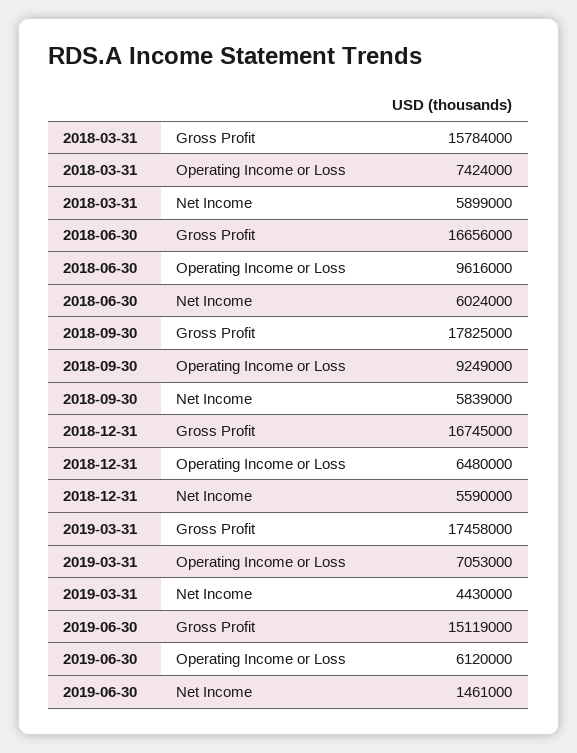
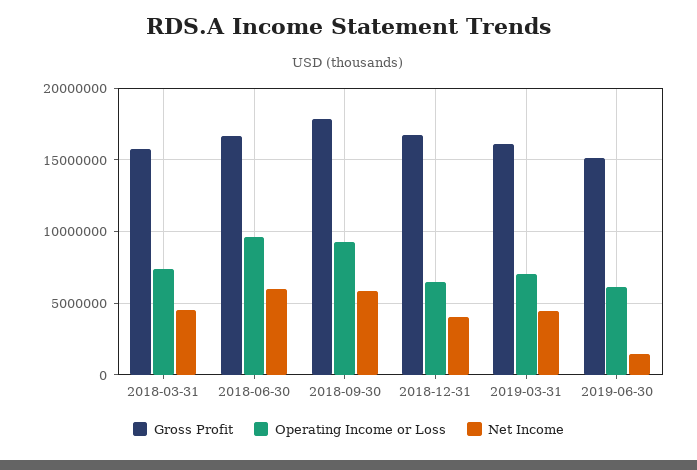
  {
    "Gross Profit": {
      "2018-03-31": 15784000,
      "2018-06-30": 16656000,
      "2018-09-30": 17825000,
      "2018-12-31": 16745000,
-     "2019-03-31": 17458000,
+     "2019-03-31": 16000000,
      "2019-06-30": 15119000
    },
    "Operating Income or Loss": {
      "2018-03-31": 7424000,
      "2018-06-30": 9616000,
      "2018-09-30": 9249000,
      "2018-12-31": 6480000,
      "2019-03-31": 7053000,
      "2019-06-30": 6120000
    },
    "Net Income": {
-     "2018-03-31": 5899000,
+     "2018-03-31": 4500000,
      "2018-06-30": 6024000,
      "2018-09-30": 5839000,
-     "2018-12-31": 5590000,
+     "2018-12-31": 4000000,
      "2019-03-31": 4430000,
      "2019-06-30": 1461000
    }
  }

